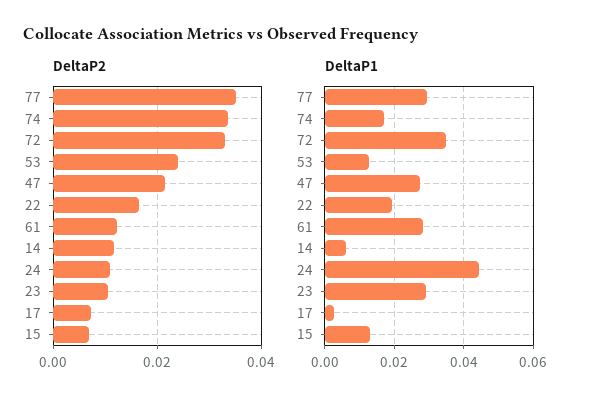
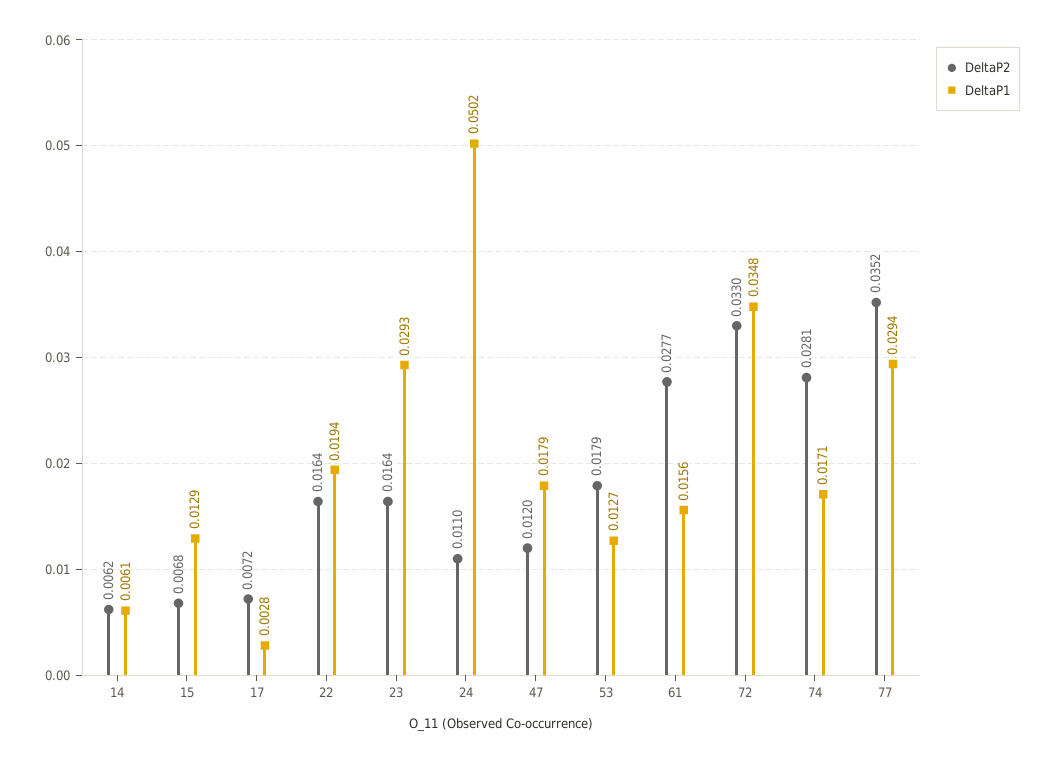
  {
    "DeltaP2": {
      "77": 0.0352,
-     "74": 0.034,
+     "74": 0.0281,
      "72": 0.033,
-     "53": 0.024,
+     "53": 0.0179,
-     "47": 0.022,
+     "47": 0.012,
      "22": 0.0164,
-     "61": 0.012,
+     "61": 0.0277,
-     "14": 0.012,
+     "14": 0.0062,
      "24": 0.011,
-     "23": 0.01,
+     "23": 0.0164,
      "17": 0.0072,
      "15": 0.0068
    },
    "DeltaP1": {
      "77": 0.0294,
      "74": 0.0171,
      "72": 0.0348,
      "53": 0.0127,
-     "47": 0.028,
+     "47": 0.0179,
      "22": 0.0194,
-     "61": 0.028,
+     "61": 0.0156,
      "14": 0.0061,
-     "24": 0.044,
+     "24": 0.0502,
      "23": 0.0293,
      "17": 0.0028,
      "15": 0.0129
    }
  }

